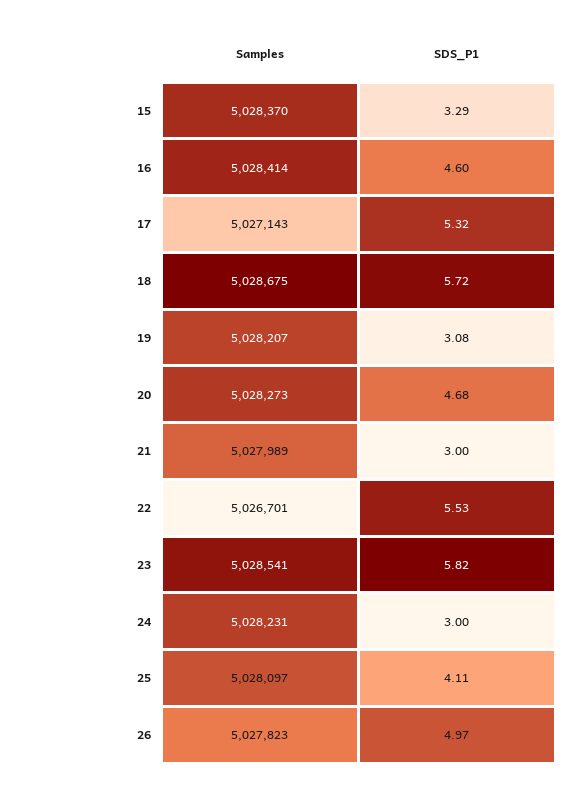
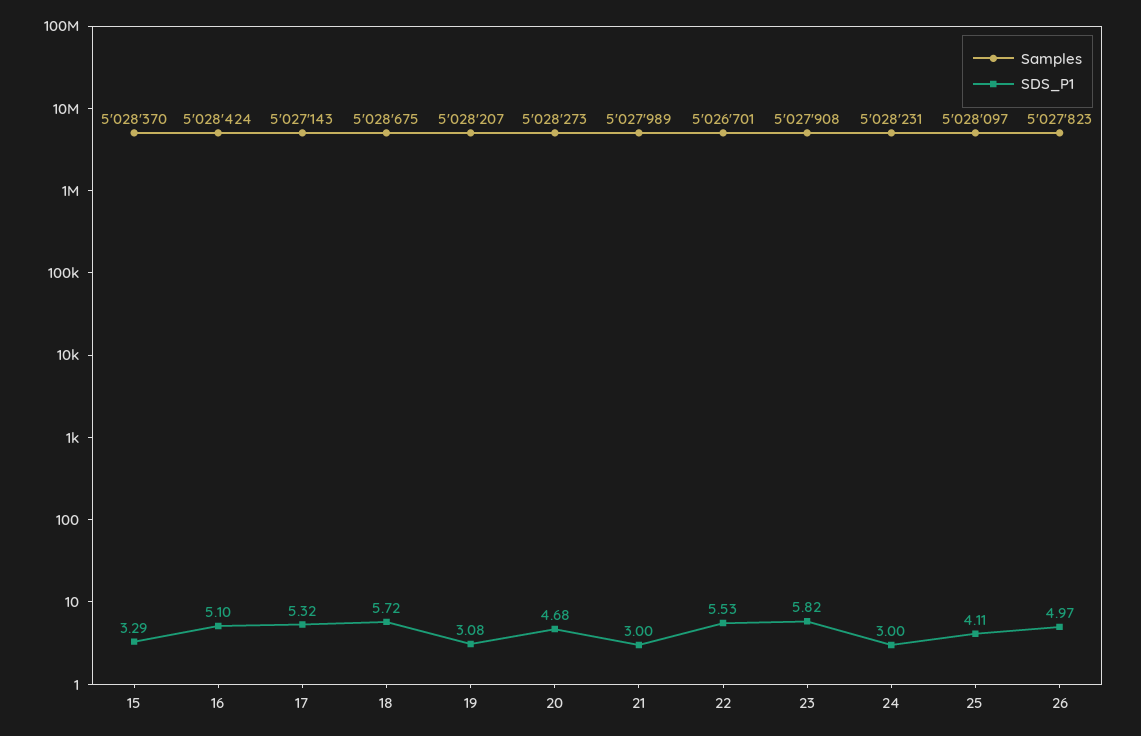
  {
    "Samples": {
      "15": 5028370,
-     "16": 5028414,
+     "16": 5028424,
      "17": 5027143,
      "18": 5028675,
      "19": 5028207,
      "20": 5028273,
      "21": 5027989,
      "22": 5026701,
-     "23": 5028541,
+     "23": 5027908,
      "24": 5028231,
      "25": 5028097,
      "26": 5027823
    },
    "SDS_P1": {
      "15": 3.29,
-     "16": 4.6,
+     "16": 5.1,
      "17": 5.32,
      "18": 5.72,
      "19": 3.08,
      "20": 4.68,
      "21": 3,
      "22": 5.53,
      "23": 5.82,
      "24": 3,
      "25": 4.11,
      "26": 4.97
    }
  }

